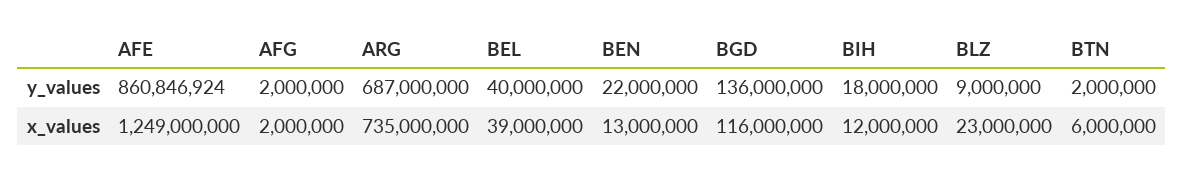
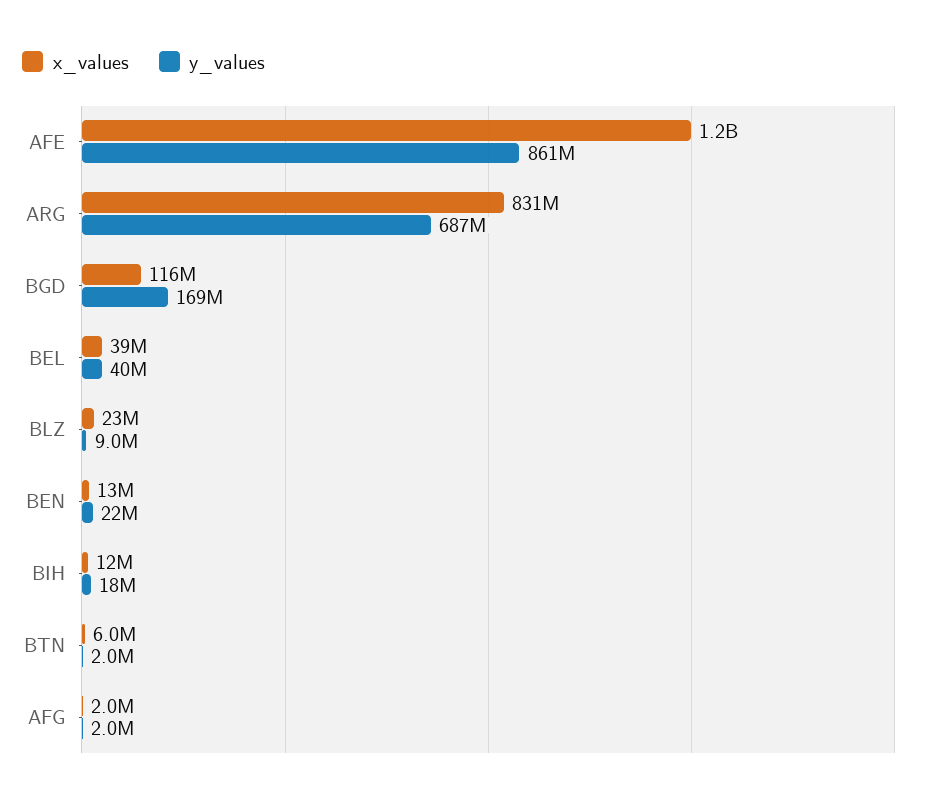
  {
    "y_values": {
      "AFE": 860846924,
      "AFG": 2000000,
      "ARG": 687000000,
      "BEL": 40000000,
      "BEN": 22000000,
-     "BGD": 136000000,
+     "BGD": 169000000,
      "BIH": 18000000,
      "BLZ": 9000000,
      "BTN": 2000000
    },
    "x_values": {
      "AFE": 1249000000,
      "AFG": 2000000,
-     "ARG": 735000000,
+     "ARG": 831000000,
      "BEL": 39000000,
      "BEN": 13000000,
      "BGD": 116000000,
      "BIH": 12000000,
      "BLZ": 23000000,
      "BTN": 6000000
    }
  }

